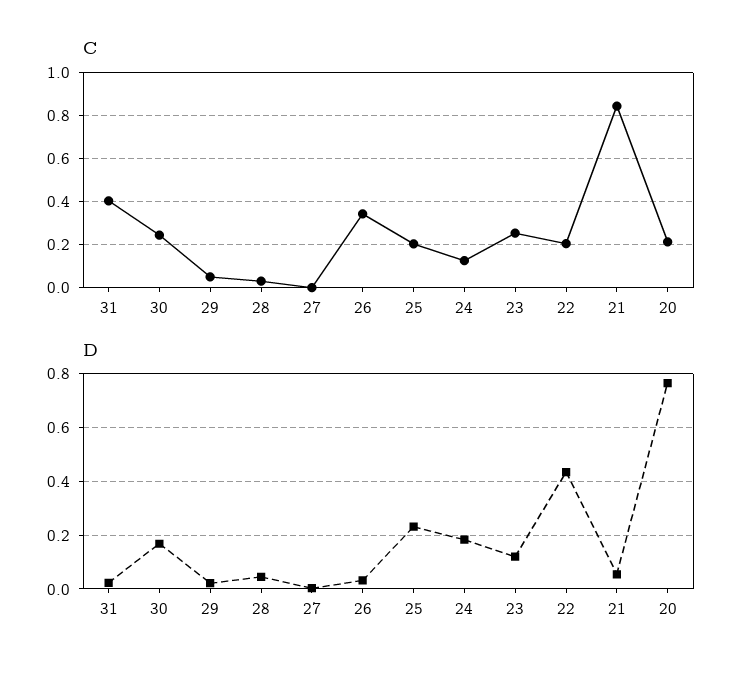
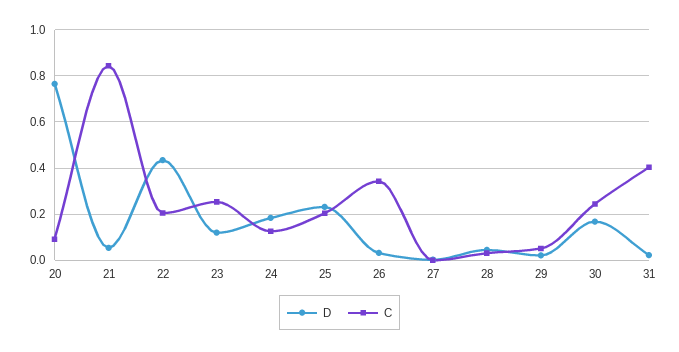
  {
    "C": {
      "31": 0.4,
      "30": 0.25,
      "29": 0.05,
      "28": 0.05,
      "27": 0,
      "26": 0.35,
      "25": 0.2,
      "24": 0.15,
      "23": 0.25,
      "22": 0.2,
      "21": 0.85,
-     "20": 0.2
+     "20": 0.1
    },
    "D": {
      "31": 0.025,
      "30": 0.175,
      "29": 0.025,
      "28": 0.05,
      "27": 0,
      "26": 0.025,
      "25": 0.225,
      "24": 0.175,
      "23": 0.125,
      "22": 0.425,
      "21": 0.05,
      "20": 0.775
    }
  }

